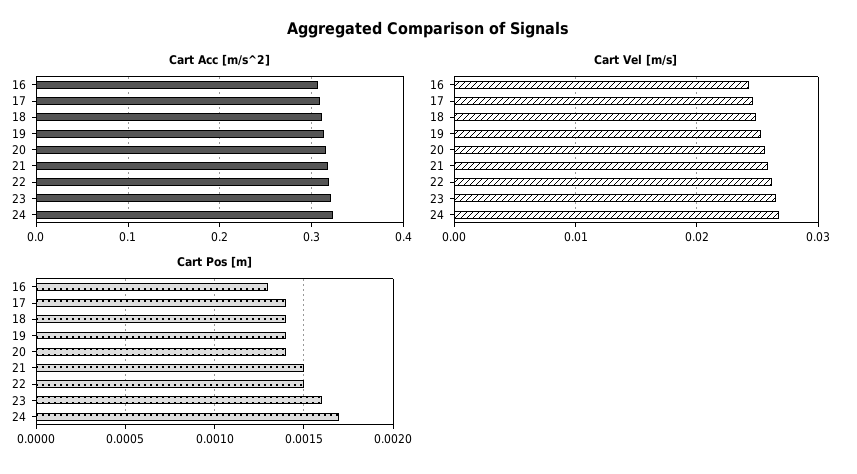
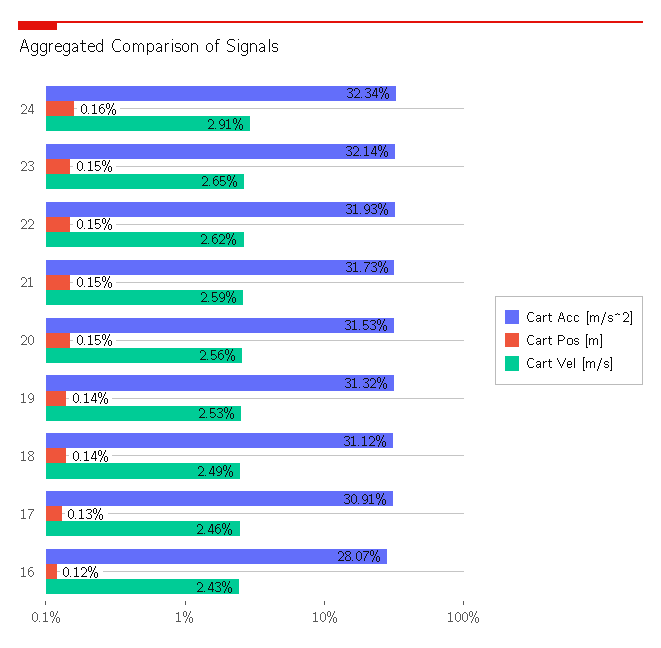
  {
    "Cart Acc [m/s^2]": {
-     "16": 0.31,
+     "16": 0.2807,
      "17": 0.3091,
      "18": 0.3112,
      "19": 0.3132,
      "20": 0.3153,
      "21": 0.3173,
      "22": 0.3193,
      "23": 0.3214,
      "24": 0.3234
    },
    "Cart Vel [m/s]": {
      "16": 0.0243,
      "17": 0.0246,
      "18": 0.0249,
      "19": 0.0253,
      "20": 0.0256,
      "21": 0.0259,
      "22": 0.0262,
      "23": 0.0265,
-     "24": 0.027
+     "24": 0.0291
    },
    "Cart Pos [m]": {
-     "16": 0.0013,
+     "16": 0.0012,
-     "17": 0.0014,
+     "17": 0.0013,
      "18": 0.0014,
      "19": 0.0014,
-     "20": 0.0014,
+     "20": 0.0015,
      "21": 0.0015,
      "22": 0.0015,
-     "23": 0.0016,
+     "23": 0.0015,
-     "24": 0.0017
+     "24": 0.0016
    }
  }

